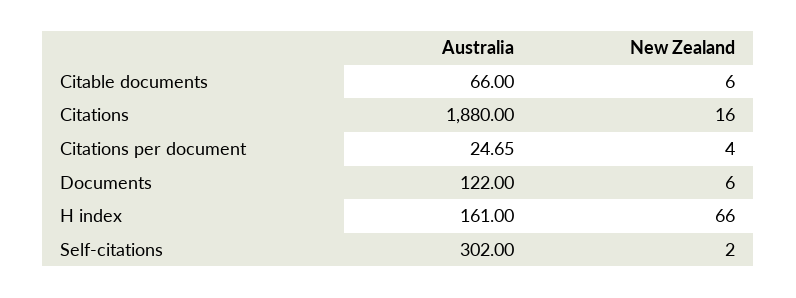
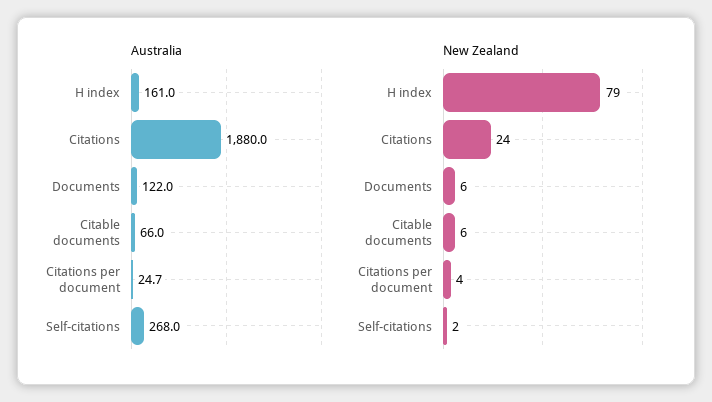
  {
    "Australia": {
      "Citable documents": 66,
      "Citations": 1880,
      "Citations per document": 24.65,
      "Documents": 122,
      "H index": 161,
-     "Self-citations": 302
+     "Self-citations": 268
    },
    "New Zealand": {
      "Citable documents": 6,
-     "Citations": 16,
+     "Citations": 24,
      "Citations per document": 4,
      "Documents": 6,
-     "H index": 66,
+     "H index": 79,
      "Self-citations": 2
    }
  }

